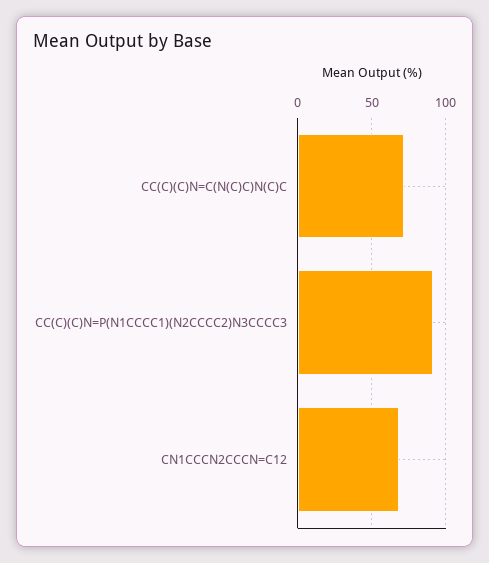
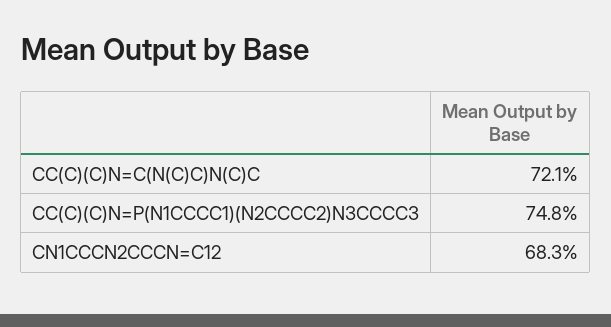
  {
    "CC(C)(C)N=C(N(C)C)N(C)C": 72.1,
-   "CC(C)(C)N=P(N1CCCC1)(N2CCCC2)N3CCCC3": 90,
+   "CC(C)(C)N=P(N1CCCC1)(N2CCCC2)N3CCCC3": 74.8,
    "CN1CCCN2CCCN=C12": 68.3
  }

